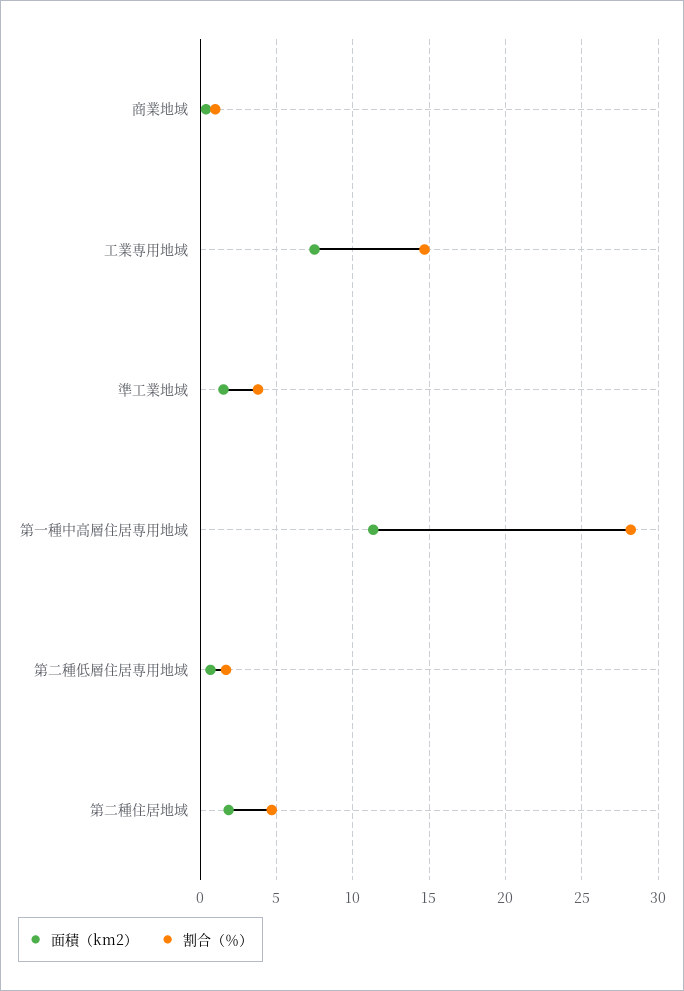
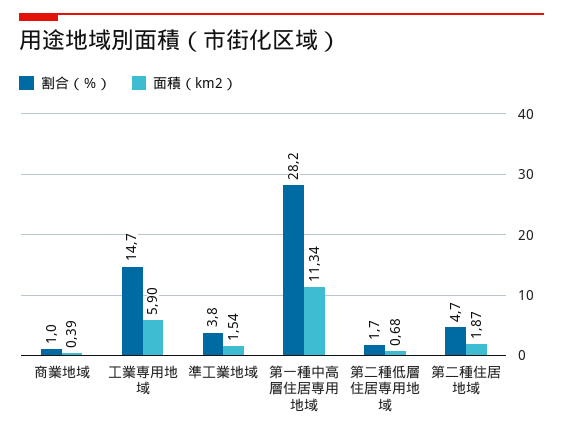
  {
    "面積（km2）": {
      "商業地域": 0.39,
-     "工業専用地域": 7.5,
+     "工業専用地域": 5.9,
      "準工業地域": 1.54,
      "第一種中高層住居専用地域": 11.34,
      "第二種低層住居専用地域": 0.68,
      "第二種住居地域": 1.87
    },
    "割合（％）": {
      "商業地域": 1,
      "工業専用地域": 14.7,
      "準工業地域": 3.8,
      "第一種中高層住居専用地域": 28.2,
      "第二種低層住居専用地域": 1.7,
      "第二種住居地域": 4.7
    }
  }

